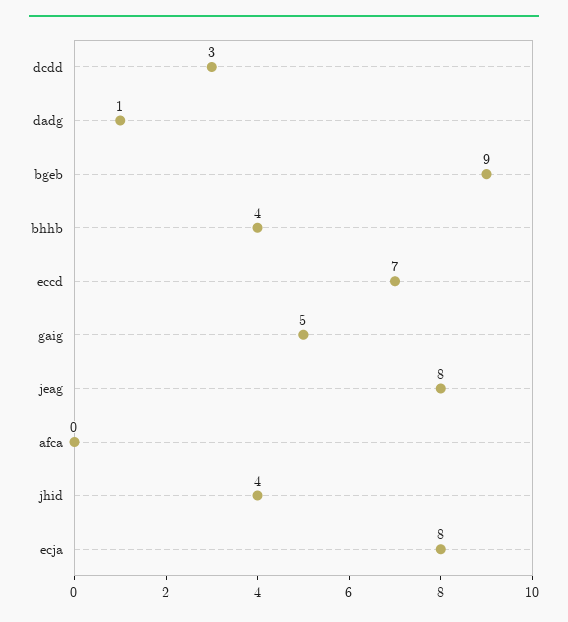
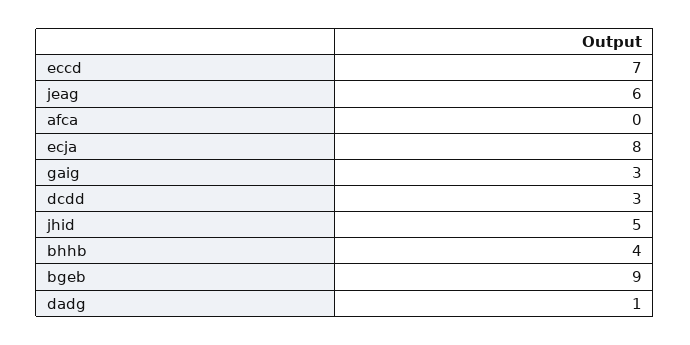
  {
    "dcdd": 3,
    "dadg": 1,
    "bgeb": 9,
    "bhhb": 4,
    "eccd": 7,
-   "gaig": 5,
+   "gaig": 3,
-   "jeag": 8,
+   "jeag": 6,
    "afca": 0,
-   "jhid": 4,
+   "jhid": 5,
    "ecja": 8
  }

